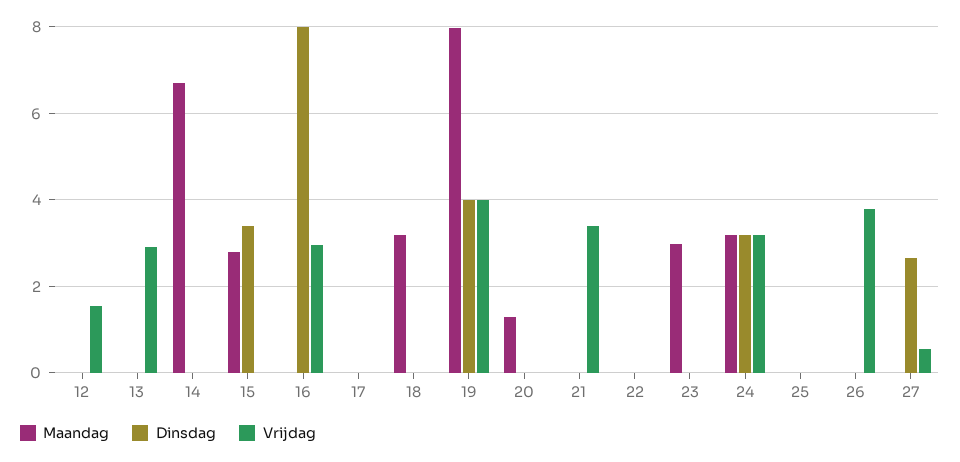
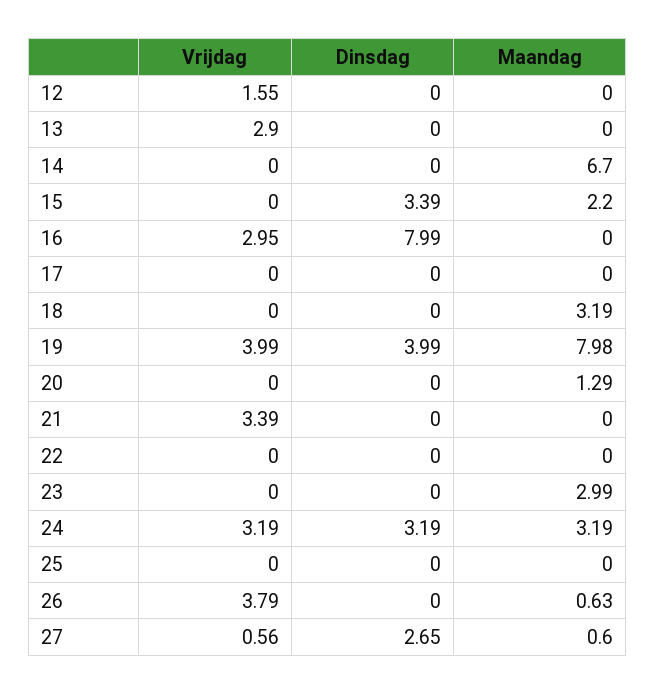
  {
    "Maandag": {
      "12": 0,
      "13": 0,
      "14": 6.7,
-     "15": 2.8,
+     "15": 2.2,
      "16": 0,
      "17": 0,
      "18": 3.19,
      "19": 7.98,
      "20": 1.29,
      "21": 0,
      "22": 0,
      "23": 2.99,
      "24": 3.19,
      "25": 0,
-     "26": 0,
+     "26": 0.63,
-     "27": 0
+     "27": 0.6
    },
    "Dinsdag": {
      "12": 0,
      "13": 0,
      "14": 0,
      "15": 3.39,
      "16": 7.99,
      "17": 0,
      "18": 0,
      "19": 3.99,
      "20": 0,
      "21": 0,
      "22": 0,
      "23": 0,
      "24": 3.19,
      "25": 0,
      "26": 0,
      "27": 2.65
    },
    "Vrijdag": {
      "12": 1.55,
      "13": 2.9,
      "14": 0,
      "15": 0,
      "16": 2.95,
      "17": 0,
      "18": 0,
      "19": 3.99,
      "20": 0,
      "21": 3.39,
      "22": 0,
      "23": 0,
      "24": 3.19,
      "25": 0,
      "26": 3.79,
      "27": 0.56
    }
  }

